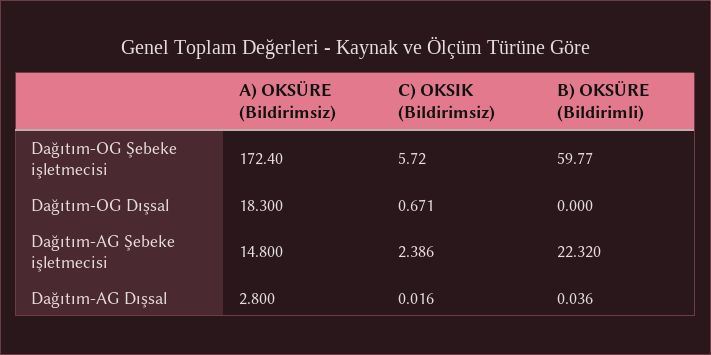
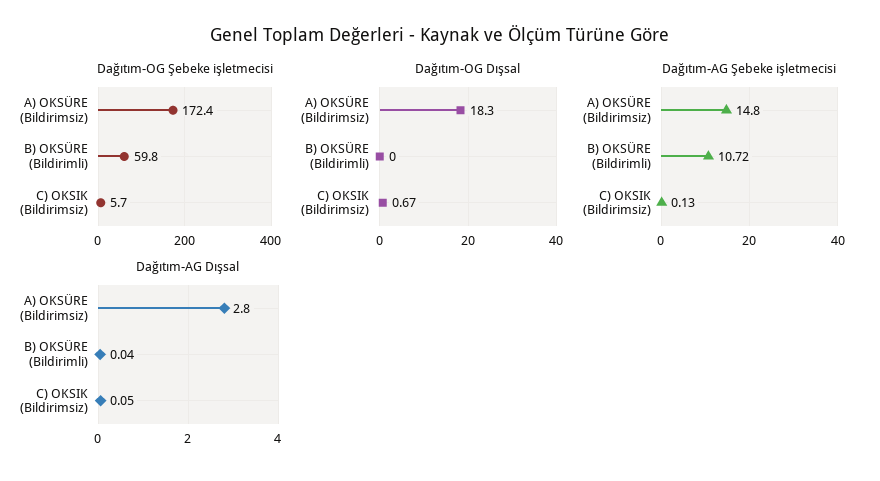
  {
    "Dağıtım-OG Şebeke işletmecisi": {
      "A) OKSÜRE (Bildirimsiz)": 172.4,
      "C) OKSIK (Bildirimsiz)": 5.72,
      "B) OKSÜRE (Bildirimli)": 59.77
    },
    "Dağıtım-OG Dışsal": {
      "A) OKSÜRE (Bildirimsiz)": 18.3,
      "C) OKSIK (Bildirimsiz)": 0.671,
      "B) OKSÜRE (Bildirimli)": 0
    },
    "Dağıtım-AG Şebeke işletmecisi": {
      "A) OKSÜRE (Bildirimsiz)": 14.8,
-     "C) OKSIK (Bildirimsiz)": 2.386,
+     "C) OKSIK (Bildirimsiz)": 0.13,
-     "B) OKSÜRE (Bildirimli)": 22.32
+     "B) OKSÜRE (Bildirimli)": 10.72
    },
    "Dağıtım-AG Dışsal": {
      "A) OKSÜRE (Bildirimsiz)": 2.8,
-     "C) OKSIK (Bildirimsiz)": 0.016,
+     "C) OKSIK (Bildirimsiz)": 0.05,
      "B) OKSÜRE (Bildirimli)": 0.036
    }
  }

